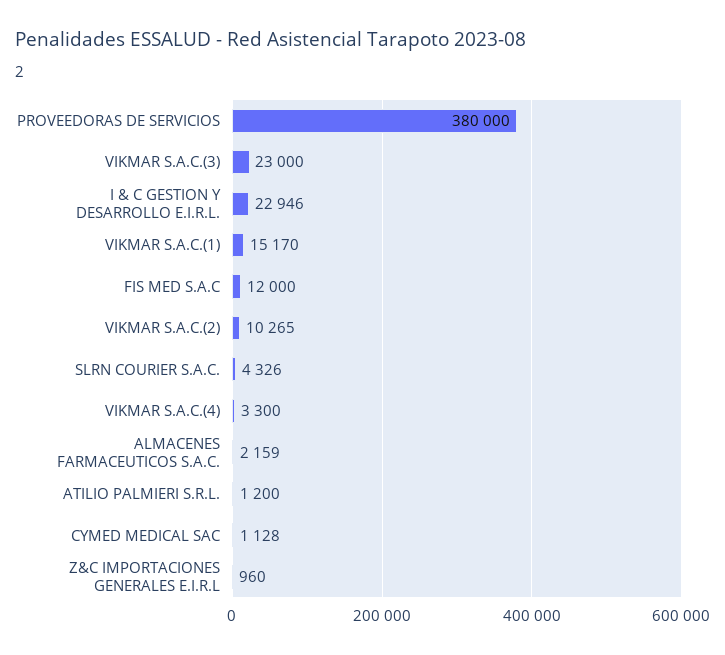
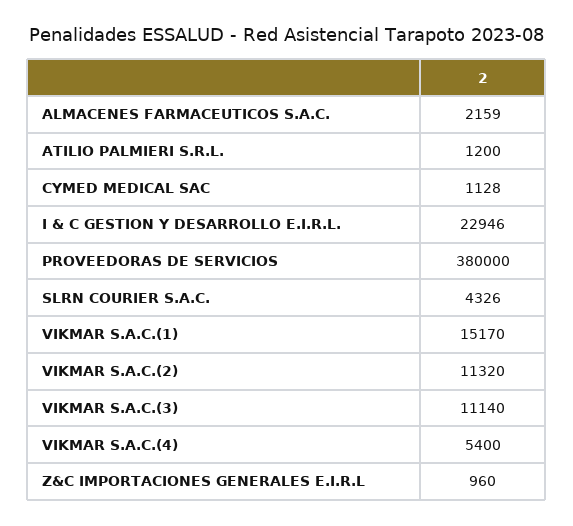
  {
    "PROVEEDORAS DE SERVICIOS": 380000,
-   "VIKMAR S.A.C.(3)": 23000,
+   "VIKMAR S.A.C.(3)": 11140,
    "I & C GESTION Y DESARROLLO E.I.R.L.": 22946,
    "VIKMAR S.A.C.(1)": 15170,
-   "FIS MED S.A.C": 12000,
-   "VIKMAR S.A.C.(2)": 10265,
+   "VIKMAR S.A.C.(2)": 11320,
    "SLRN COURIER S.A.C.": 4326,
-   "VIKMAR S.A.C.(4)": 3300,
+   "VIKMAR S.A.C.(4)": 5400,
    "ALMACENES FARMACEUTICOS S.A.C.": 2159,
    "ATILIO PALMIERI S.R.L.": 1200,
    "CYMED MEDICAL SAC": 1128,
    "Z&C IMPORTACIONES GENERALES E.I.R.L": 960
  }

